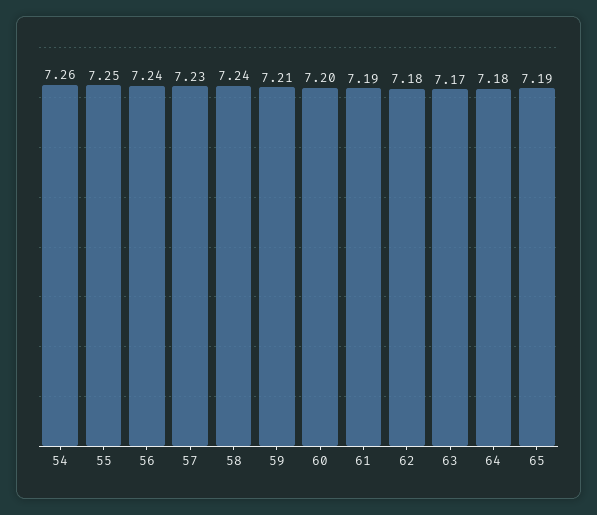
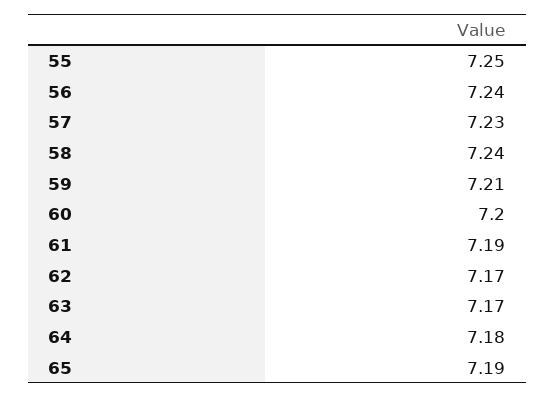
  {
-   "54": 7.26,
    "55": 7.25,
    "56": 7.24,
    "57": 7.23,
    "58": 7.24,
    "59": 7.21,
    "60": 7.2,
    "61": 7.19,
-   "62": 7.18,
+   "62": 7.17,
    "63": 7.17,
    "64": 7.18,
    "65": 7.19
  }

